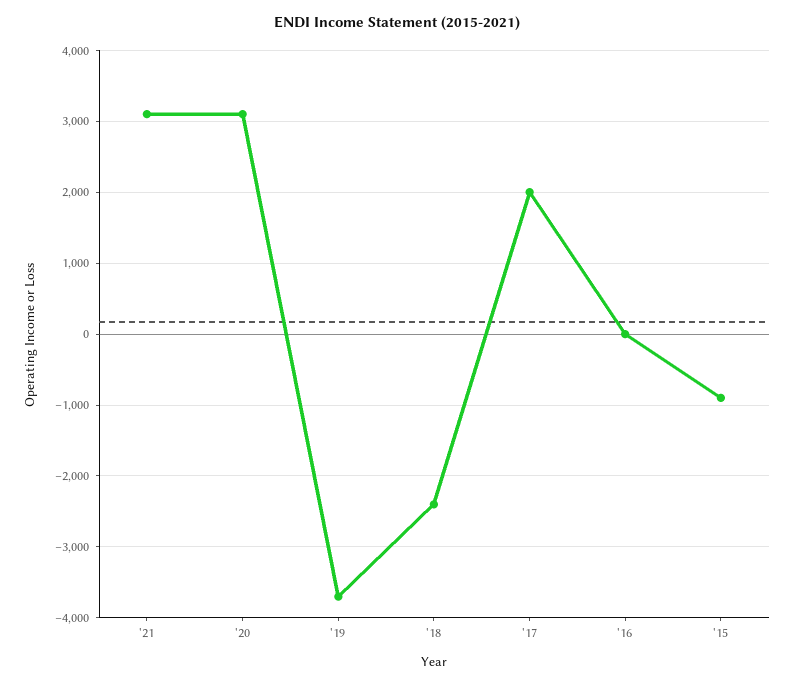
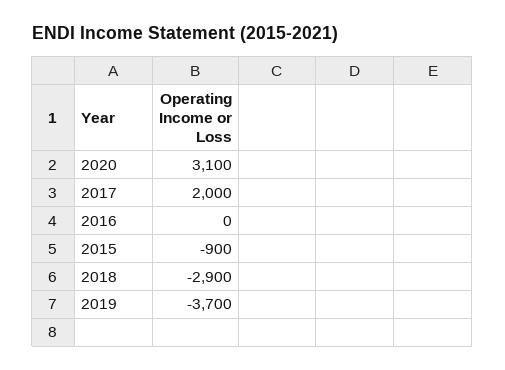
  {
-   "'21": 3100,
    "'20": 3100,
    "'19": -3700,
-   "'18": -2400,
+   "'18": -2900,
    "'17": 2000,
    "'16": 0,
    "'15": -900
  }

